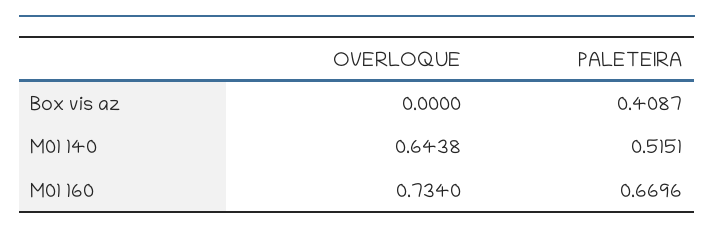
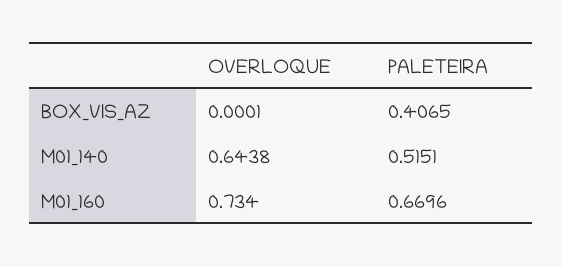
  {
    "OVERLOQUE": {
-     "Box vis az": 0,
+     "Box vis az": 0.0001,
      "M01 140": 0.6438,
      "M01 160": 0.734
    },
    "PALETEIRA": {
-     "Box vis az": 0.4087,
+     "Box vis az": 0.4065,
      "M01 140": 0.5151,
      "M01 160": 0.6696
    }
  }

